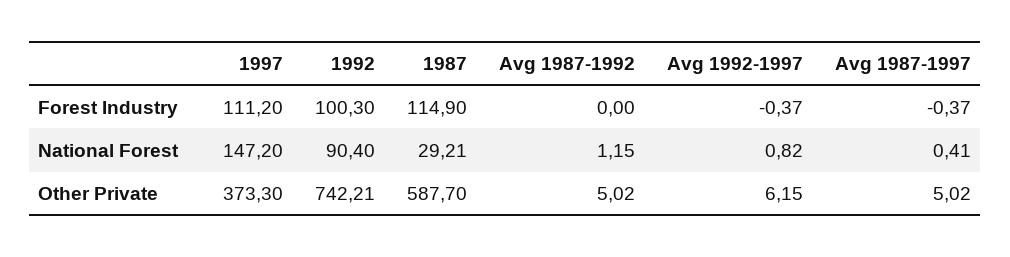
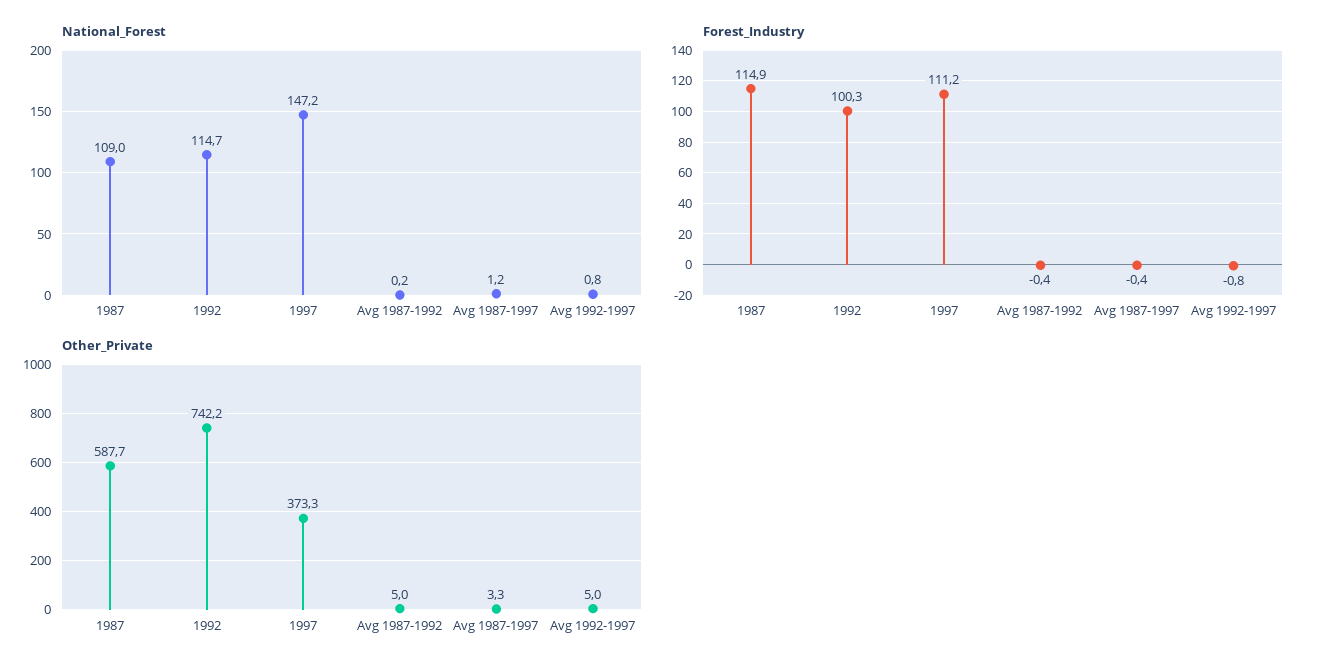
  {
    "Forest Industry": {
      "1997": 111.2,
      "1992": 100.3,
      "1987": 114.9,
-     "Avg 1987-1992": 0,
+     "Avg 1987-1992": -0.4,
-     "Avg 1992-1997": -0.37,
+     "Avg 1992-1997": -0.8,
      "Avg 1987-1997": -0.37
    },
    "National Forest": {
      "1997": 147.2,
-     "1992": 90.4,
+     "1992": 114.7,
-     "1987": 29.21,
+     "1987": 109,
-     "Avg 1987-1992": 1.15,
+     "Avg 1987-1992": 0.2,
      "Avg 1992-1997": 0.82,
-     "Avg 1987-1997": 0.41
+     "Avg 1987-1997": 1.2
    },
    "Other Private": {
      "1997": 373.3,
      "1992": 742.21,
      "1987": 587.7,
      "Avg 1987-1992": 5.02,
-     "Avg 1992-1997": 6.15,
+     "Avg 1992-1997": 5,
-     "Avg 1987-1997": 5.02
+     "Avg 1987-1997": 3.3
    }
  }

